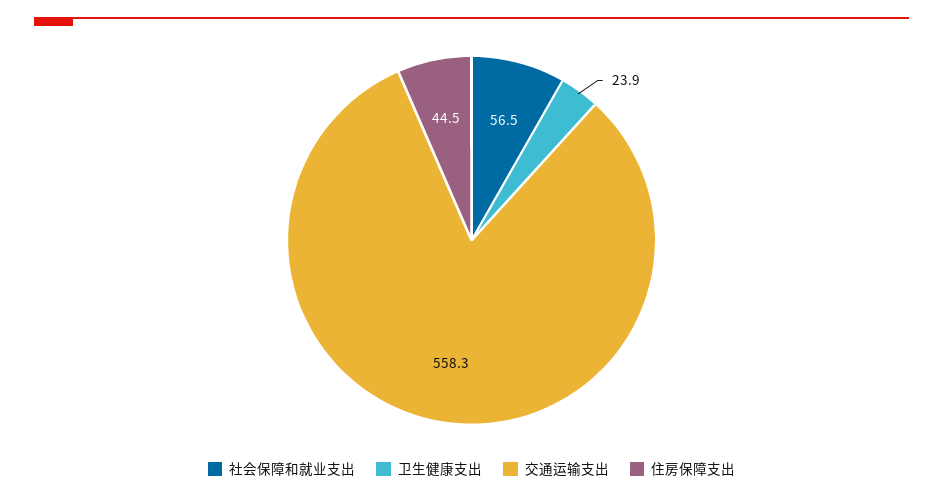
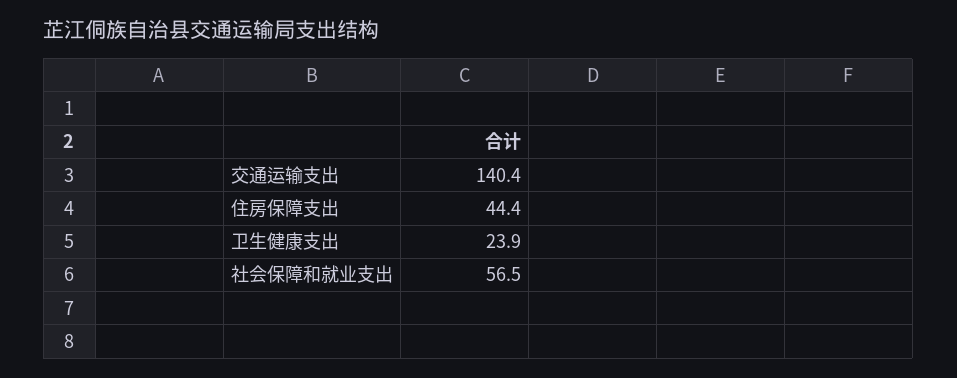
  {
    "社会保障和就业支出": 56.5,
    "卫生健康支出": 23.9,
-   "交通运输支出": 558.3,
+   "交通运输支出": 140.4,
-   "住房保障支出": 44.5
+   "住房保障支出": 44.4
  }

